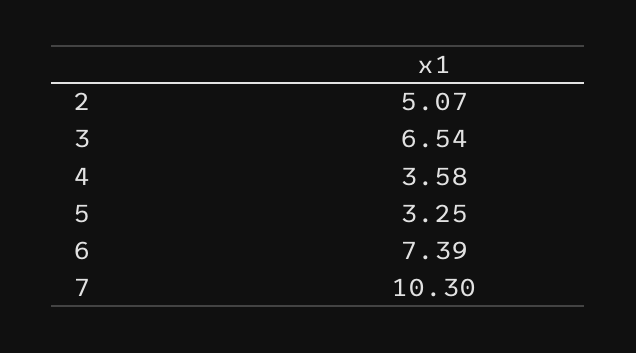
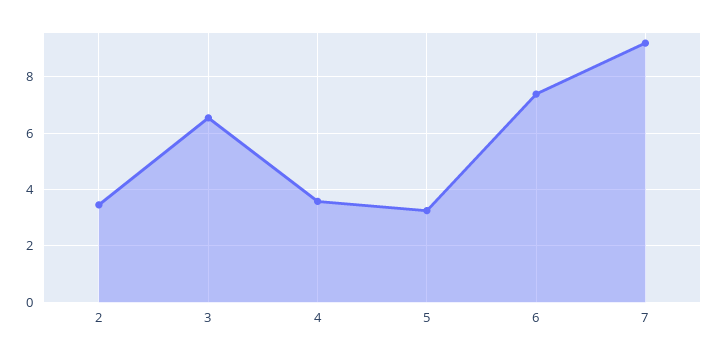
  {
-   "2": 5.07,
+   "2": 3.5,
    "3": 6.54,
    "4": 3.58,
    "5": 3.25,
    "6": 7.39,
-   "7": 10.3
+   "7": 9.25
  }

